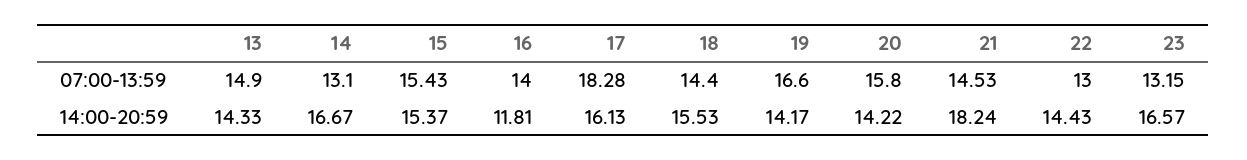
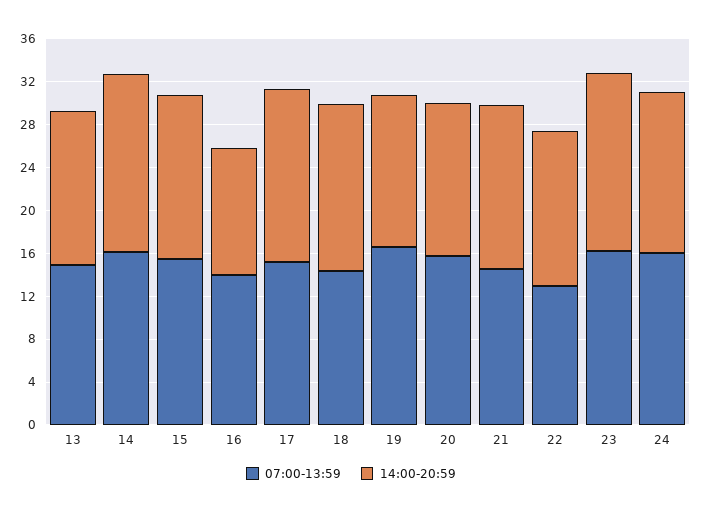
  {
    "07:00-13:59": {
      "13": 14.9,
-     "14": 13.1,
+     "14": 16,
      "15": 15.43,
      "16": 14,
-     "17": 18.28,
+     "17": 15,
      "18": 14.4,
      "19": 16.6,
      "20": 15.8,
      "21": 14.53,
      "22": 13,
-     "23": 13.15
+     "23": 16,
+     "24": 16
    },
    "14:00-20:59": {
      "13": 14.33,
      "14": 16.67,
      "15": 15.37,
      "16": 11.81,
      "17": 16.13,
      "18": 15.53,
      "19": 14.17,
      "20": 14.22,
-     "21": 18.24,
+     "21": 15,
      "22": 14.43,
-     "23": 16.57
+     "23": 16.57,
+     "24": 15
    }
  }

